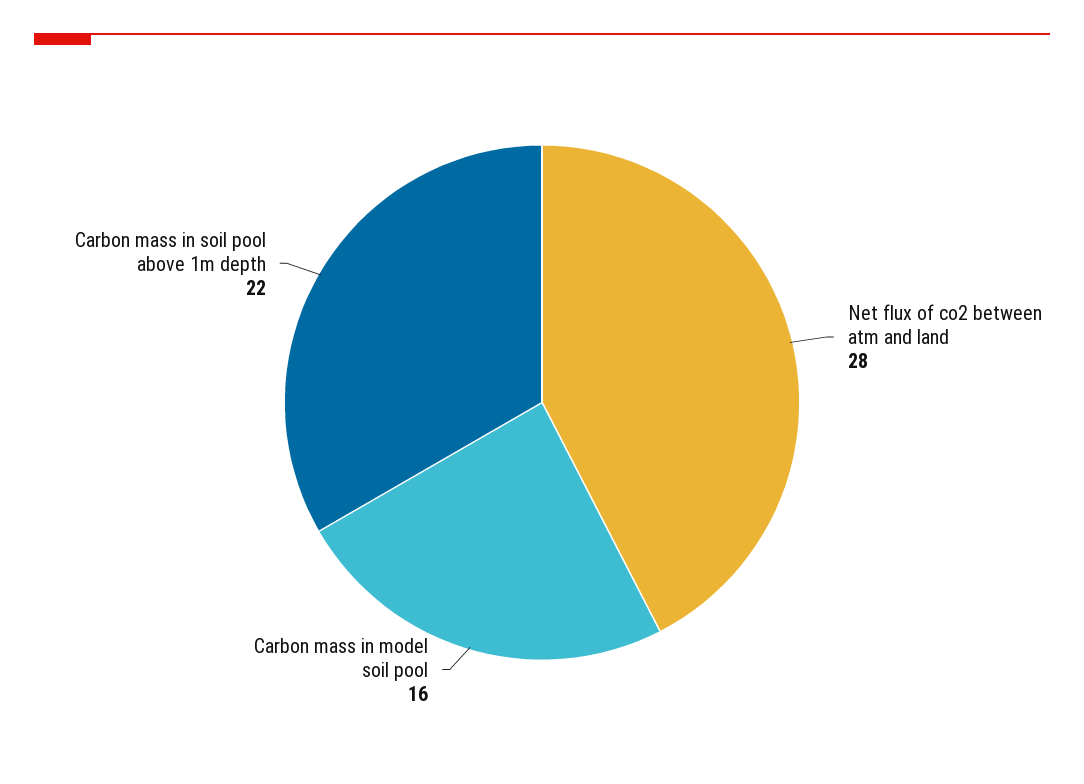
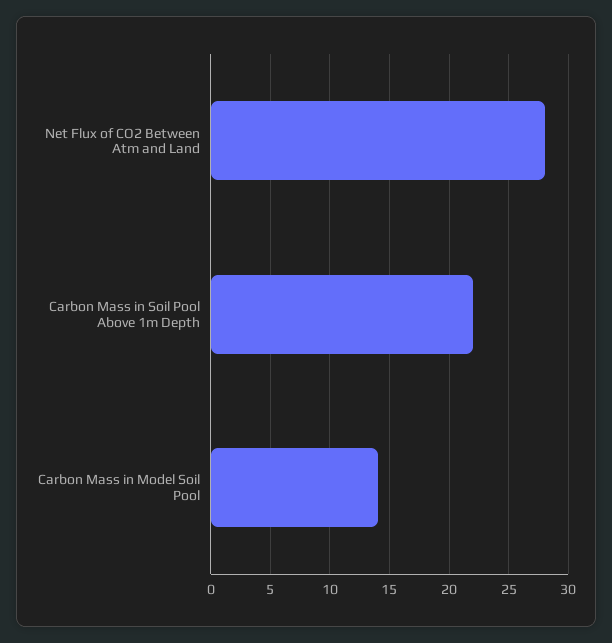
  {
    "Net flux of co2 between atm and land": 28,
-   "Carbon mass in model soil pool": 16,
+   "Carbon mass in model soil pool": 14,
    "Carbon mass in soil pool above 1m depth": 22
  }

